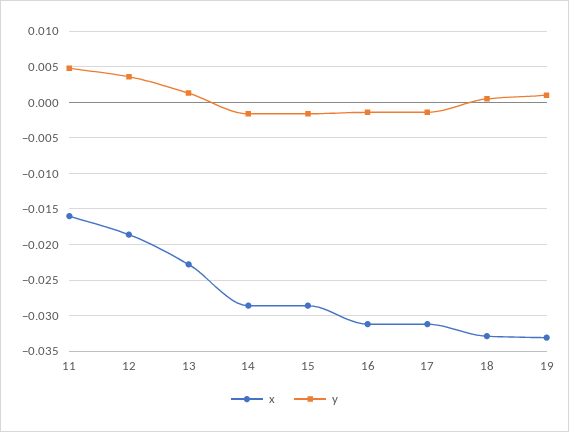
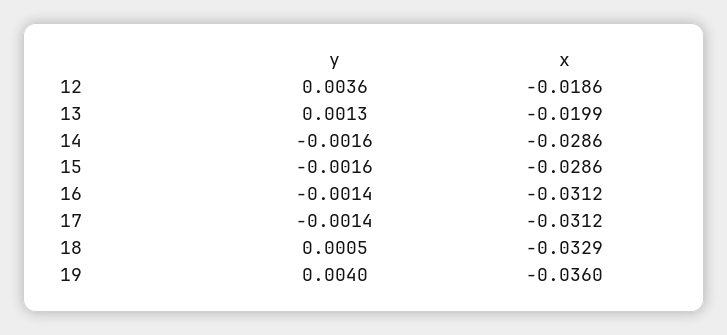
  {
    "x": {
-     "11": -0.016,
      "12": -0.0186,
-     "13": -0.023,
+     "13": -0.0199,
      "14": -0.0286,
      "15": -0.0286,
      "16": -0.0312,
      "17": -0.0312,
      "18": -0.0329,
-     "19": -0.033
+     "19": -0.036
    },
    "y": {
-     "11": 0.005,
      "12": 0.0036,
      "13": 0.0013,
      "14": -0.0016,
      "15": -0.0016,
      "16": -0.0014,
      "17": -0.0014,
      "18": 0.0005,
-     "19": 0.001
+     "19": 0.004
    }
  }

